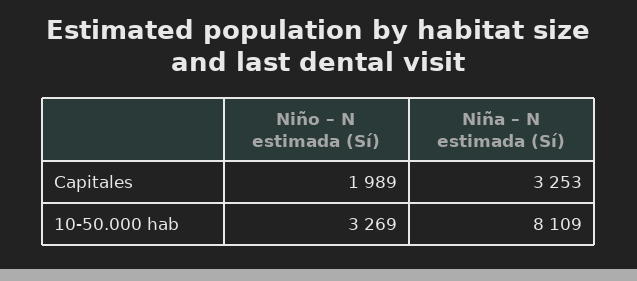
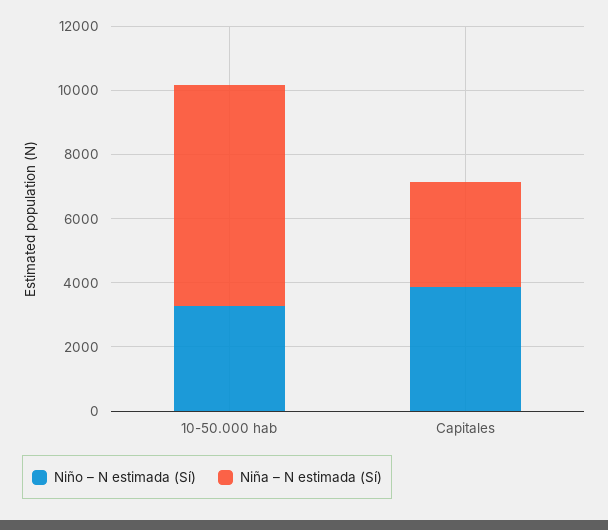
  {
    "Niño – N estimada (Sí)": {
-     "Capitales": 1989,
+     "Capitales": 4000,
      "10-50.000 hab": 3269
    },
    "Niña – N estimada (Sí)": {
      "Capitales": 3253,
-     "10-50.000 hab": 8109
+     "10-50.000 hab": 7000
    }
  }

